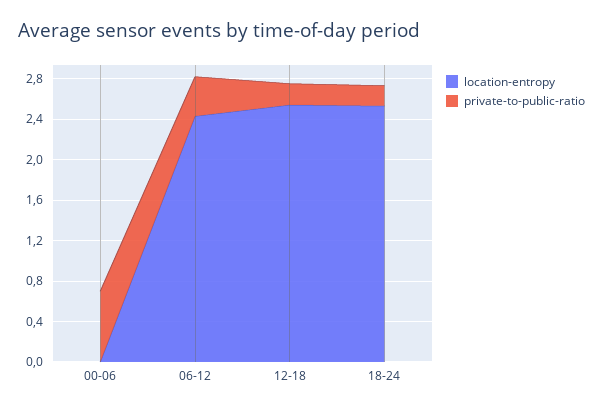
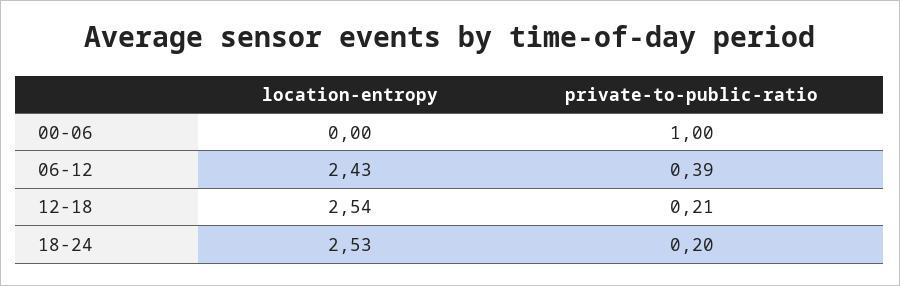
  {
    "location-entropy": {
      "00-06": 0,
      "06-12": 2.43,
      "12-18": 2.54,
      "18-24": 2.53
    },
    "private-to-public-ratio": {
-     "00-06": 0.7,
+     "00-06": 1,
      "06-12": 0.39,
      "12-18": 0.21,
      "18-24": 0.2
    }
  }

